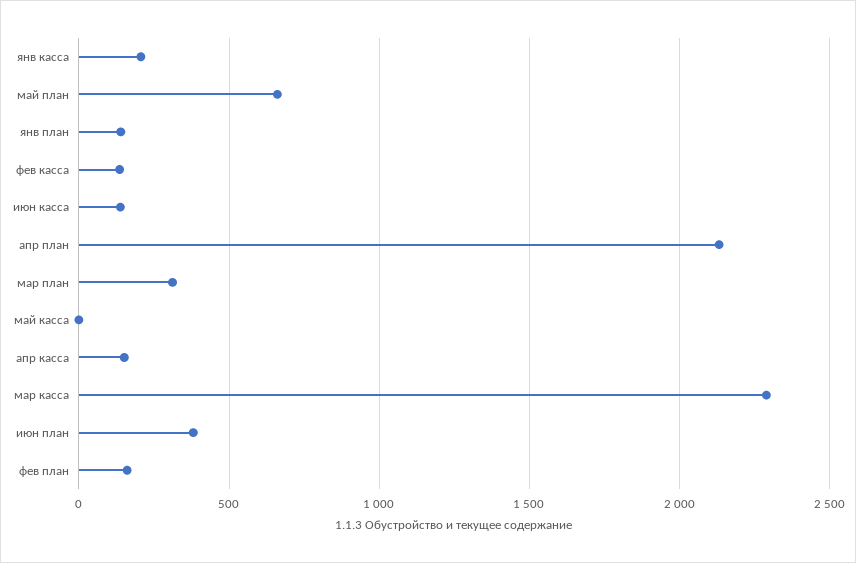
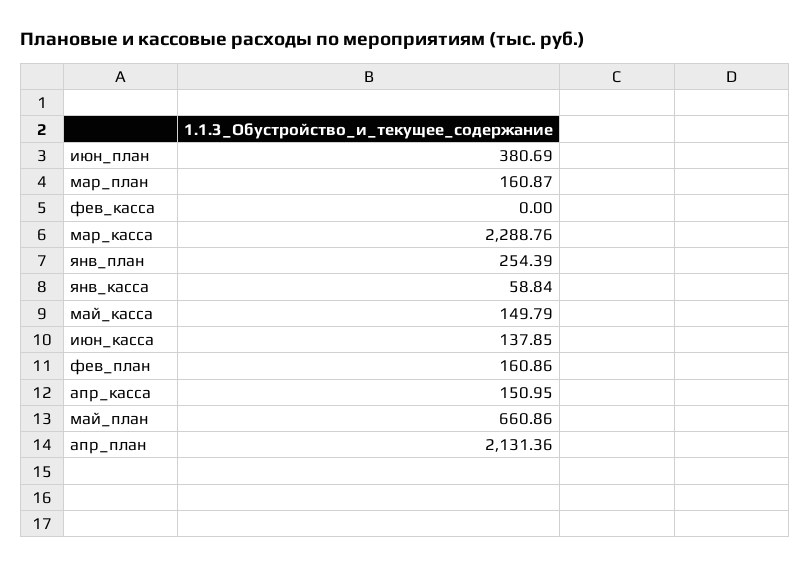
  {
-   "янв касса": 200,
+   "янв касса": 58.84,
    "май план": 660.86,
-   "янв план": 150,
+   "янв план": 254.39,
-   "фев касса": 150,
+   "фев касса": 0,
    "июн касса": 137.85,
    "апр план": 2131.36,
-   "мар план": 300,
+   "мар план": 160.87,
-   "май касса": 0,
+   "май касса": 149.79,
    "апр касса": 150.95,
    "мар касса": 2288.76,
    "июн план": 380.69,
    "фев план": 160.86
  }

